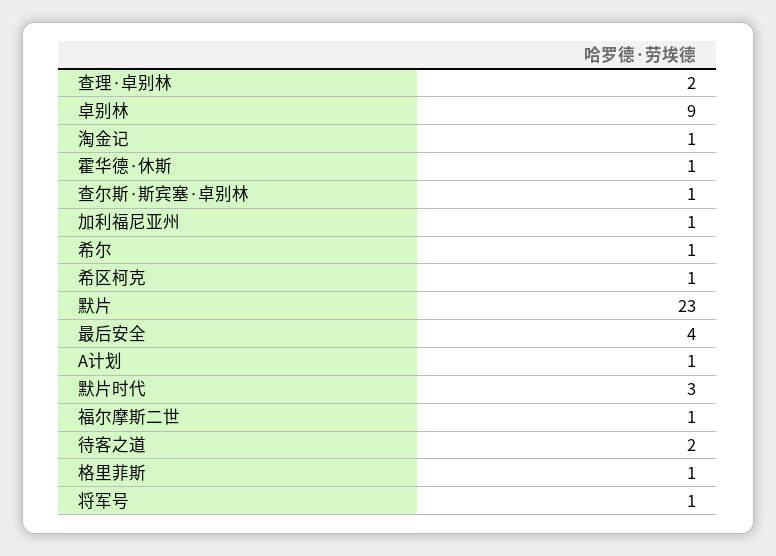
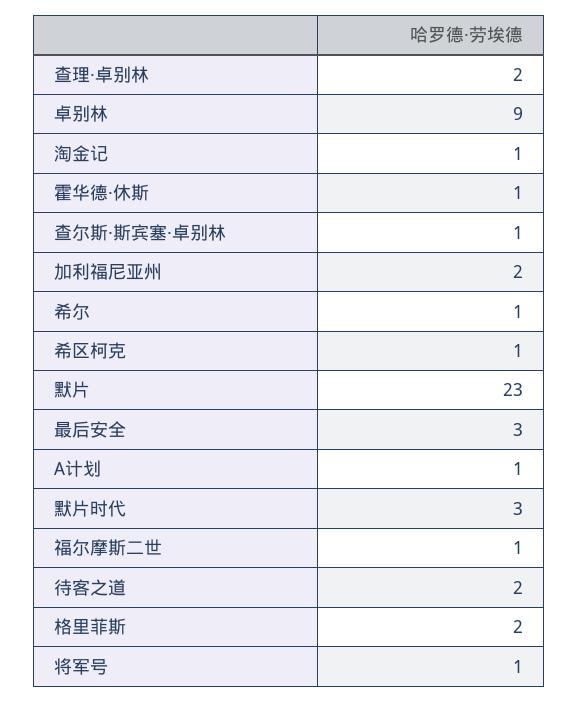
  {
    "查理·卓别林": 2,
    "卓别林": 9,
    "淘金记": 1,
    "霍华德·休斯": 1,
    "查尔斯·斯宾塞·卓别林": 1,
-   "加利福尼亚州": 1,
+   "加利福尼亚州": 2,
    "希尔": 1,
    "希区柯克": 1,
    "默片": 23,
-   "最后安全": 4,
+   "最后安全": 3,
    "A计划": 1,
    "默片时代": 3,
    "福尔摩斯二世": 1,
    "待客之道": 2,
-   "格里菲斯": 1,
+   "格里菲斯": 2,
    "将军号": 1
  }

